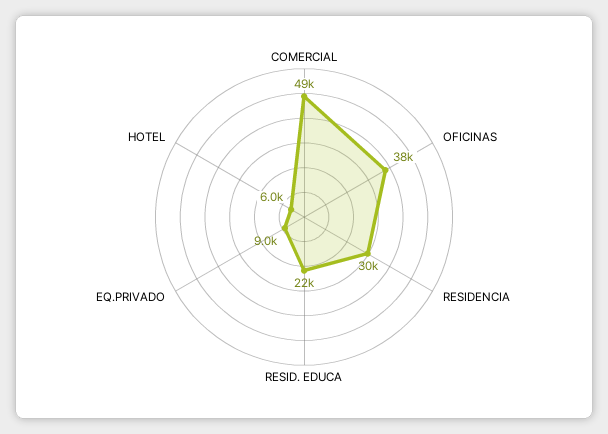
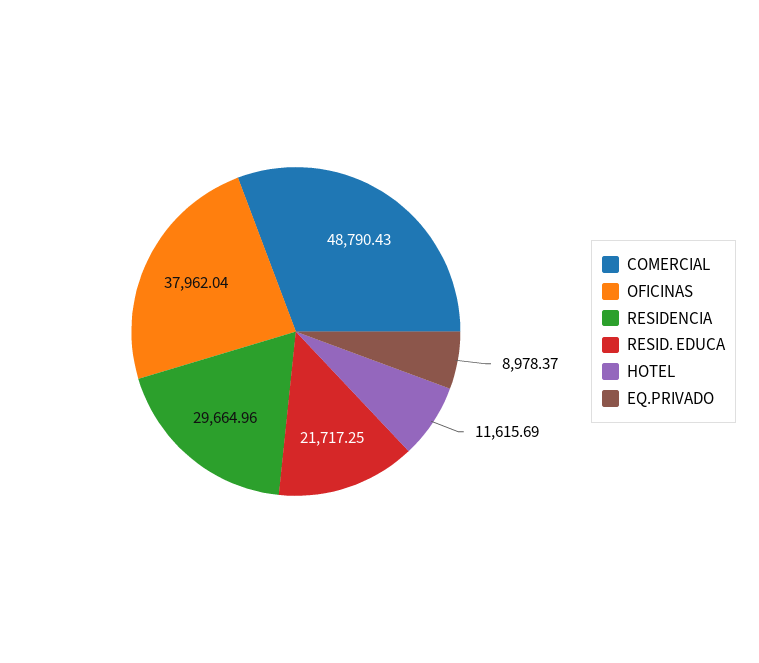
  {
    "COMERCIAL": 48790.43,
    "OFICINAS": 37962.04,
    "RESIDENCIA": 29664.96,
    "RESID. EDUCA": 21717.25,
    "EQ.PRIVADO": 8978.37,
-   "HOTEL": 6000
+   "HOTEL": 11615.69
  }

